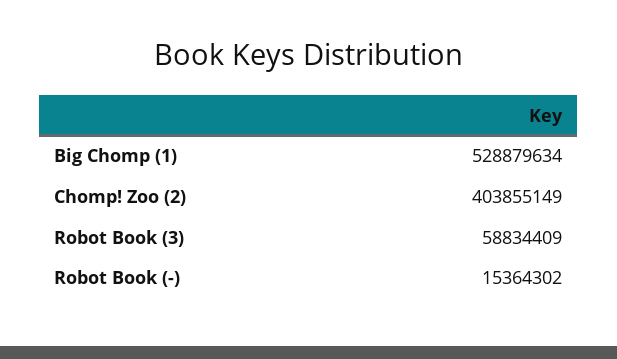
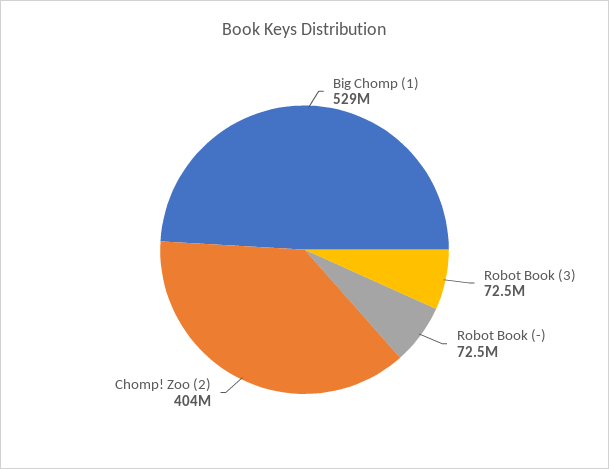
  {
    "Big Chomp (1)": 528879634,
    "Chomp! Zoo (2)": 403855149,
-   "Robot Book (3)": 58834409,
+   "Robot Book (3)": 72500000,
-   "Robot Book (-)": 15364302
+   "Robot Book (-)": 72500000
  }

